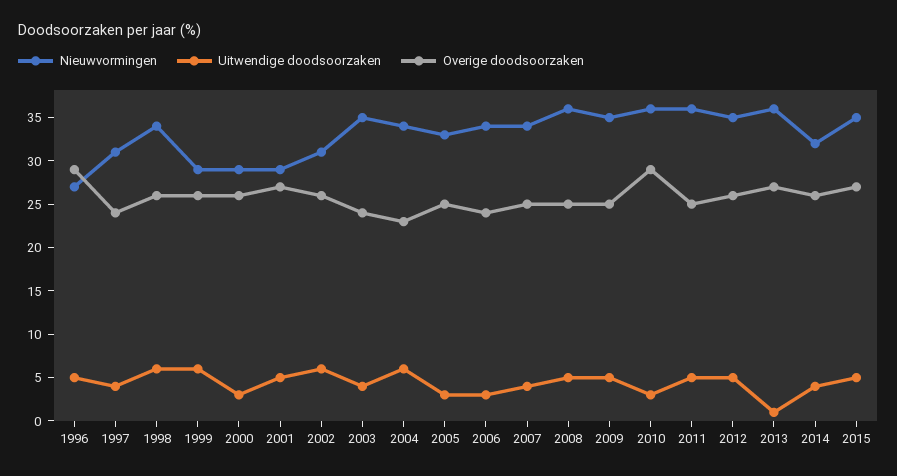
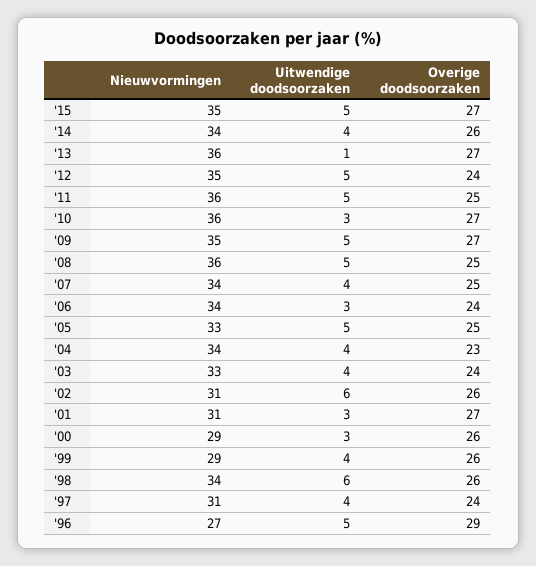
  {
    "Nieuwvormingen": {
      "1996": 27,
      "1997": 31,
      "1998": 34,
      "1999": 29,
      "2000": 29,
-     "2001": 29,
+     "2001": 31,
      "2002": 31,
-     "2003": 35,
+     "2003": 33,
      "2004": 34,
      "2005": 33,
      "2006": 34,
      "2007": 34,
      "2008": 36,
      "2009": 35,
      "2010": 36,
      "2011": 36,
      "2012": 35,
      "2013": 36,
-     "2014": 32,
+     "2014": 34,
      "2015": 35
    },
    "Uitwendige doodsoorzaken": {
      "1996": 5,
      "1997": 4,
      "1998": 6,
-     "1999": 6,
+     "1999": 4,
      "2000": 3,
-     "2001": 5,
+     "2001": 3,
      "2002": 6,
      "2003": 4,
-     "2004": 6,
+     "2004": 4,
-     "2005": 3,
+     "2005": 5,
      "2006": 3,
      "2007": 4,
      "2008": 5,
      "2009": 5,
      "2010": 3,
      "2011": 5,
      "2012": 5,
      "2013": 1,
      "2014": 4,
      "2015": 5
    },
    "Overige doodsoorzaken": {
      "1996": 29,
      "1997": 24,
      "1998": 26,
      "1999": 26,
      "2000": 26,
      "2001": 27,
      "2002": 26,
      "2003": 24,
      "2004": 23,
      "2005": 25,
      "2006": 24,
      "2007": 25,
      "2008": 25,
-     "2009": 25,
+     "2009": 27,
-     "2010": 29,
+     "2010": 27,
      "2011": 25,
-     "2012": 26,
+     "2012": 24,
      "2013": 27,
      "2014": 26,
      "2015": 27
    }
  }

